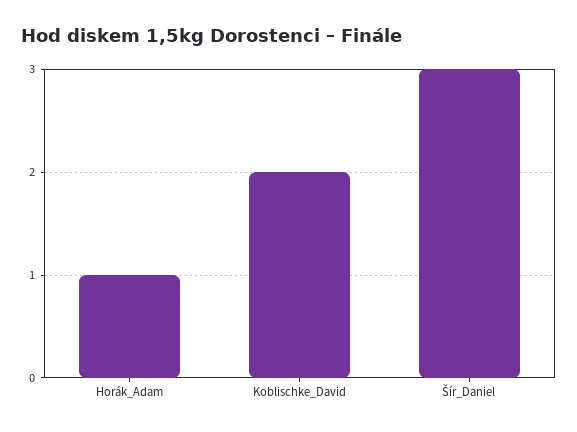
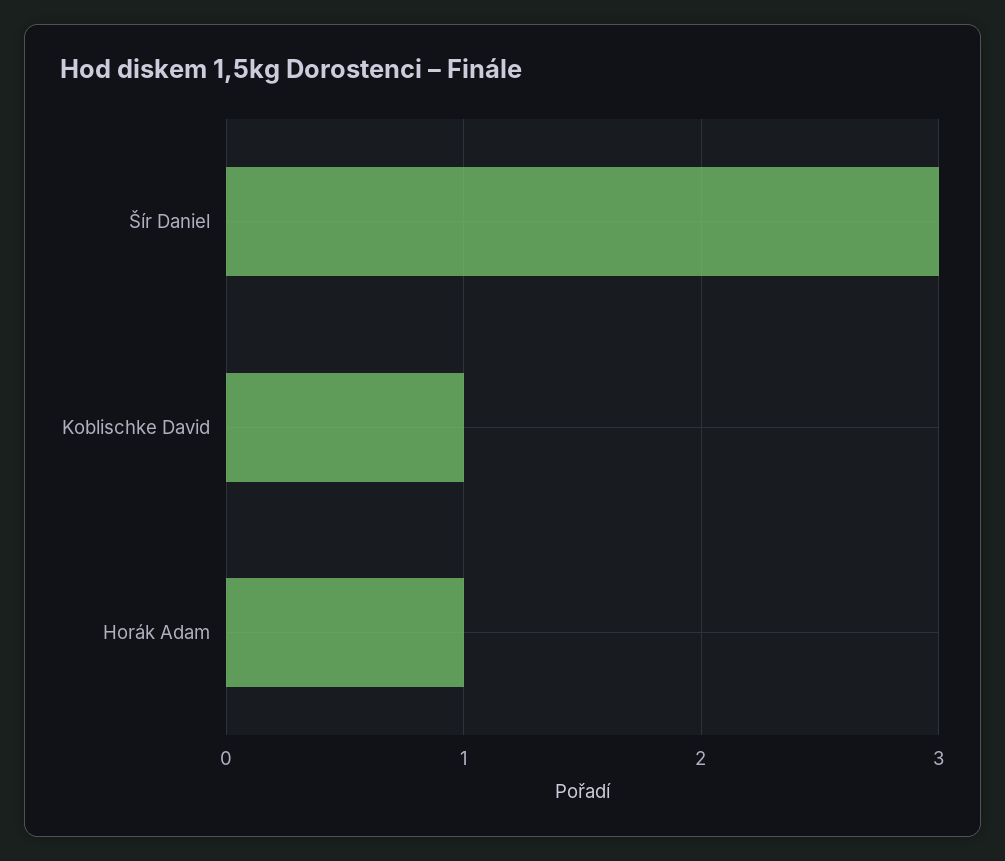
  {
    "Horák_Adam": 1,
-   "Koblischke_David": 2,
+   "Koblischke_David": 1,
    "Šír_Daniel": 3
  }

